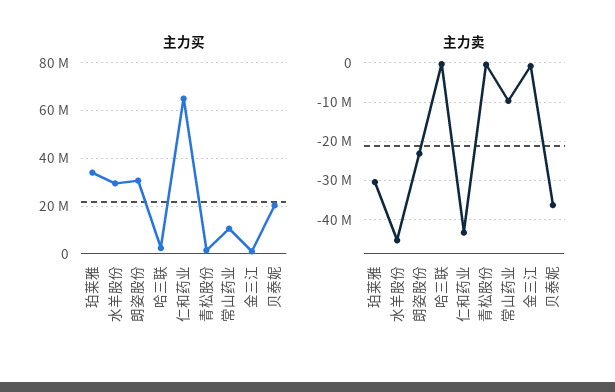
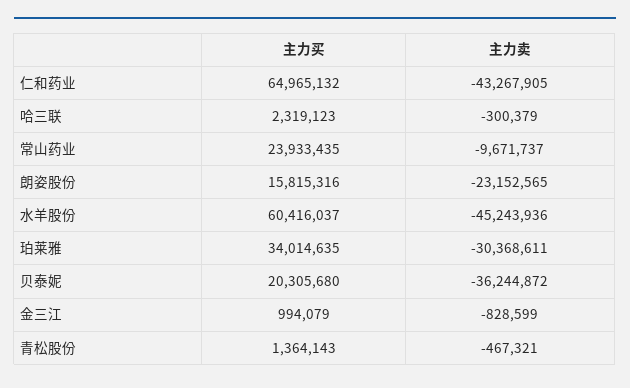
  {
    "主力买": {
      "珀莱雅": 34014635,
-     "水羊股份": 30000000,
+     "水羊股份": 60416037,
-     "朗姿股份": 30000000,
+     "朗姿股份": 15815316,
      "哈三联": 2319123,
      "仁和药业": 64965132,
      "青松股份": 1364143,
-     "常山药业": 10000000,
+     "常山药业": 23933435,
      "金三江": 994079,
      "贝泰妮": 20305680
    },
    "主力卖": {
      "珀莱雅": -30368611,
      "水羊股份": -45243936,
      "朗姿股份": -23152565,
      "哈三联": -300379,
      "仁和药业": -43267905,
      "青松股份": -467321,
      "常山药业": -9671737,
      "金三江": -828599,
      "贝泰妮": -36244872
    }
  }

